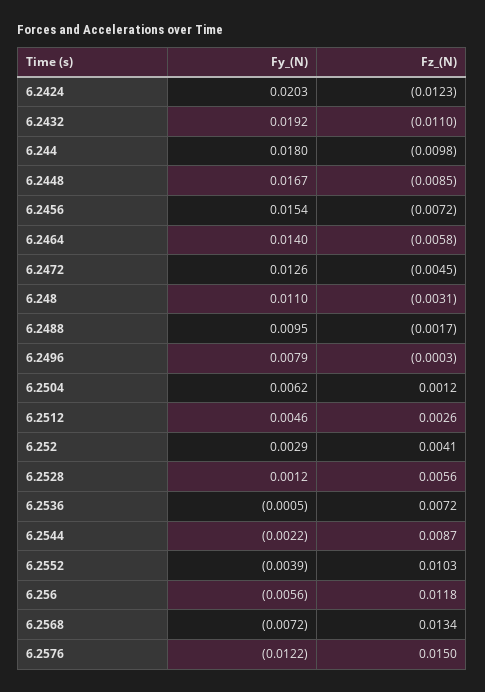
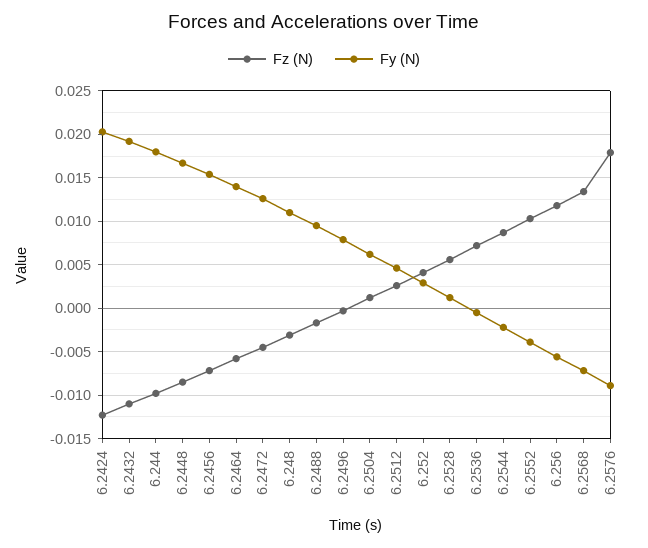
  {
    "Fy_(N)": {
      "6.2424": 0.0203,
      "6.2432": 0.0192,
      "6.244": 0.018,
      "6.2448": 0.0167,
      "6.2456": 0.0154,
      "6.2464": 0.014,
      "6.2472": 0.0126,
      "6.248": 0.011,
      "6.2488": 0.0095,
      "6.2496": 0.0079,
      "6.2504": 0.0062,
      "6.2512": 0.0046,
      "6.252": 0.0029,
      "6.2528": 0.0012,
      "6.2536": -0.0005,
      "6.2544": -0.0022,
      "6.2552": -0.0039,
      "6.256": -0.0056,
      "6.2568": -0.0072,
-     "6.2576": -0.0122
+     "6.2576": -0.009
    },
    "Fz_(N)": {
      "6.2424": -0.0123,
      "6.2432": -0.011,
      "6.244": -0.0098,
      "6.2448": -0.0085,
      "6.2456": -0.0072,
      "6.2464": -0.0058,
      "6.2472": -0.0045,
      "6.248": -0.0031,
      "6.2488": -0.0017,
      "6.2496": -0.0003,
      "6.2504": 0.0012,
      "6.2512": 0.0026,
      "6.252": 0.0041,
      "6.2528": 0.0056,
      "6.2536": 0.0072,
      "6.2544": 0.0087,
      "6.2552": 0.0103,
      "6.256": 0.0118,
      "6.2568": 0.0134,
-     "6.2576": 0.015
+     "6.2576": 0.018
    }
  }

